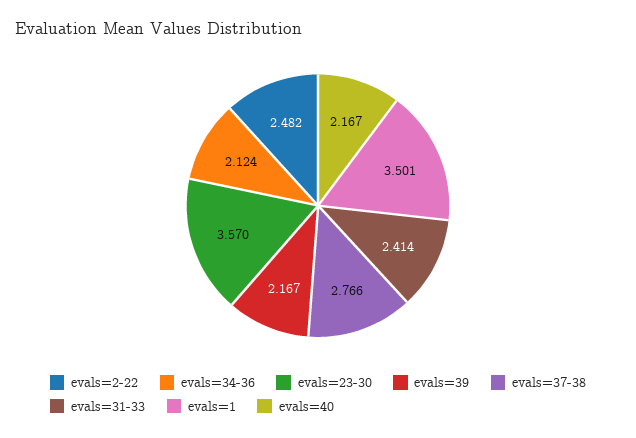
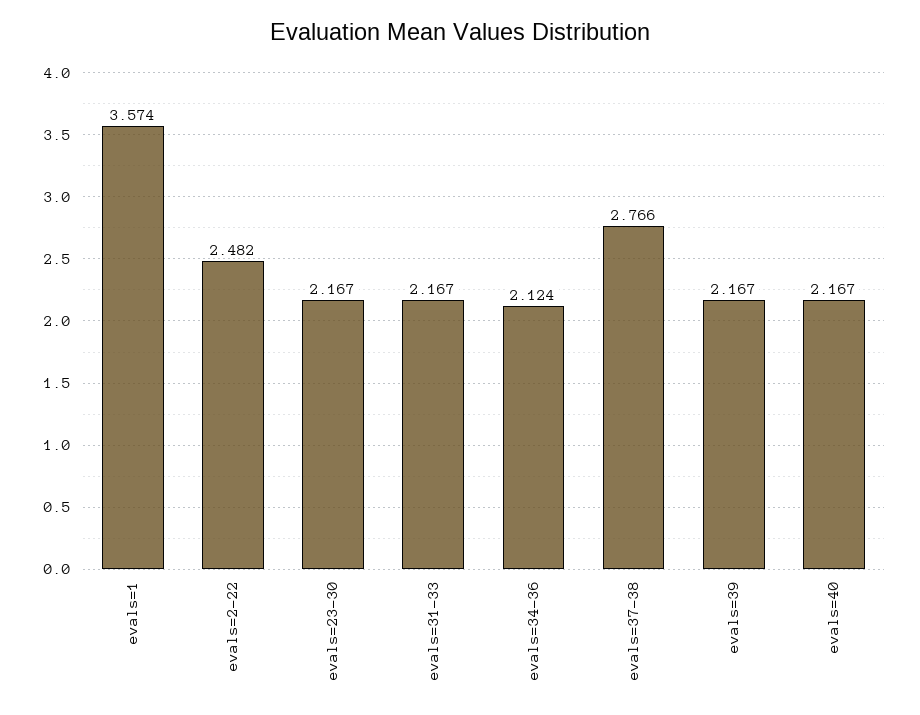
  {
    "evals=2-22": 2.482,
    "evals=34-36": 2.124,
-   "evals=23-30": 3.57,
+   "evals=23-30": 2.167,
    "evals=39": 2.167,
    "evals=37-38": 2.766,
-   "evals=31-33": 2.414,
+   "evals=31-33": 2.167,
-   "evals=1": 3.501,
+   "evals=1": 3.574,
    "evals=40": 2.167
  }

